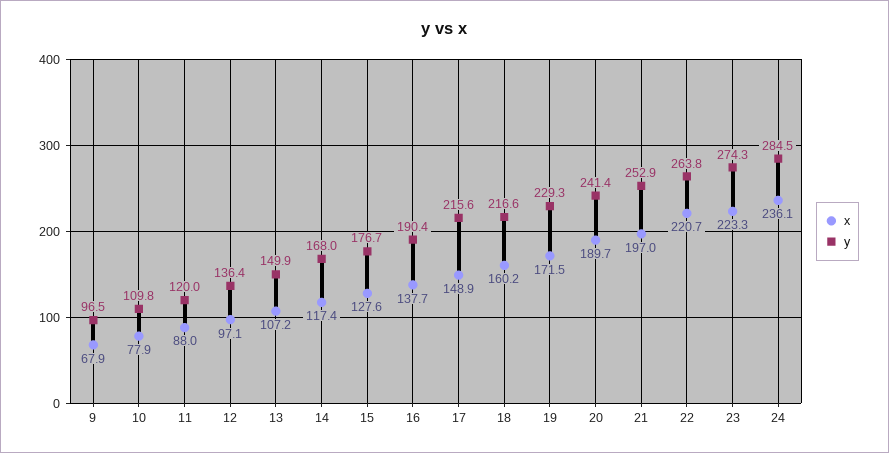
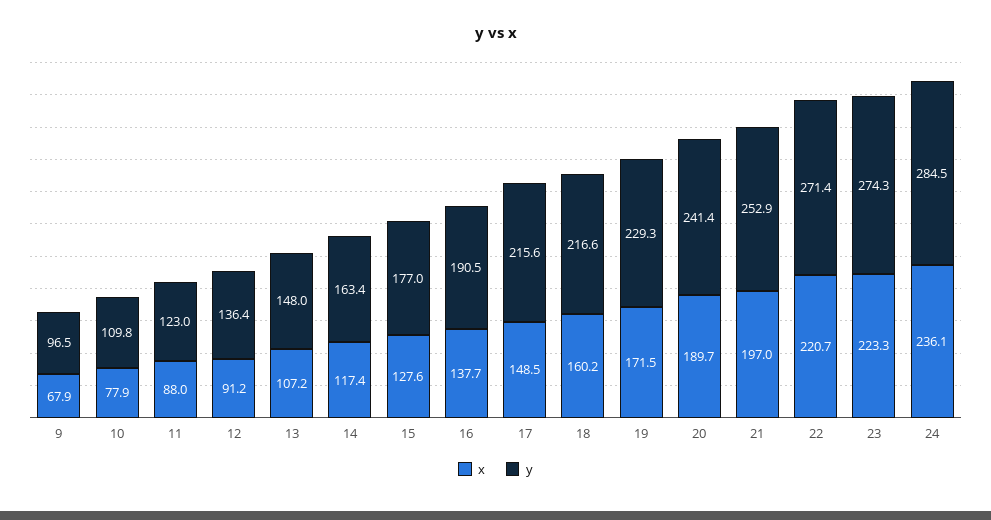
  {
    "x": {
      "9": 67.9,
      "10": 77.9,
      "11": 88,
-     "12": 97.1,
+     "12": 91.2,
      "13": 107.2,
      "14": 117.4,
      "15": 127.6,
      "16": 137.7,
-     "17": 148.9,
+     "17": 148.5,
      "18": 160.2,
      "19": 171.5,
      "20": 189.7,
      "21": 197,
      "22": 220.7,
      "23": 223.3,
      "24": 236.1
    },
    "y": {
      "9": 96.5,
      "10": 109.8,
-     "11": 120,
+     "11": 123,
      "12": 136.4,
-     "13": 149.9,
+     "13": 148,
-     "14": 168,
+     "14": 163.4,
-     "15": 176.7,
+     "15": 177,
-     "16": 190.4,
+     "16": 190.5,
      "17": 215.6,
      "18": 216.6,
      "19": 229.3,
      "20": 241.4,
      "21": 252.9,
-     "22": 263.8,
+     "22": 271.4,
      "23": 274.3,
      "24": 284.5
    }
  }

